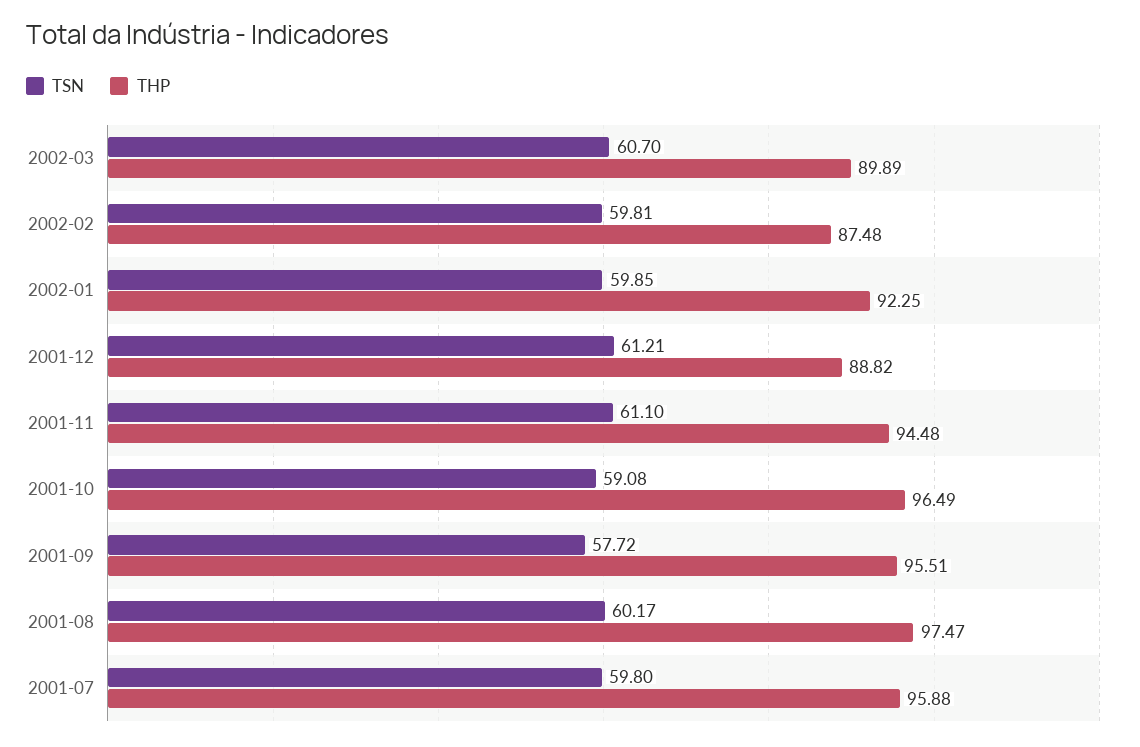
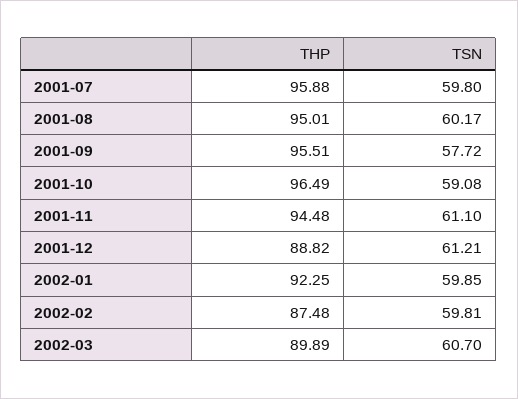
  {
    "TSN": {
      "2002-03": 60.7,
      "2002-02": 59.81,
      "2002-01": 59.85,
      "2001-12": 61.21,
      "2001-11": 61.1,
      "2001-10": 59.08,
      "2001-09": 57.72,
      "2001-08": 60.17,
      "2001-07": 59.8
    },
    "THP": {
      "2002-03": 89.89,
      "2002-02": 87.48,
      "2002-01": 92.25,
      "2001-12": 88.82,
      "2001-11": 94.48,
      "2001-10": 96.49,
      "2001-09": 95.51,
-     "2001-08": 97.47,
+     "2001-08": 95.01,
      "2001-07": 95.88
    }
  }

